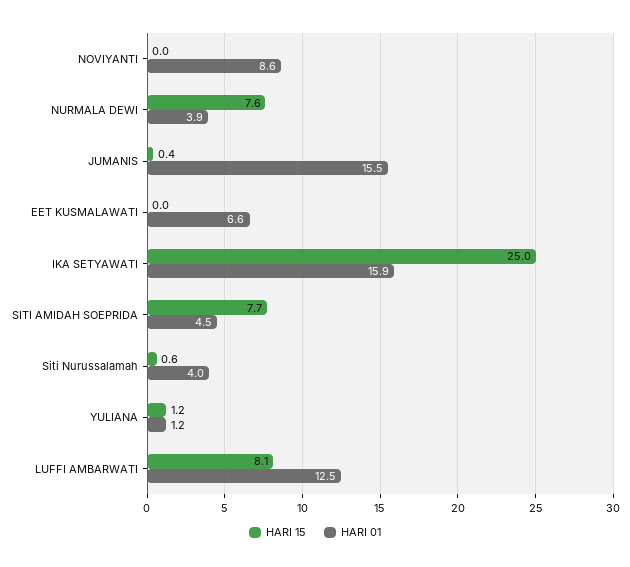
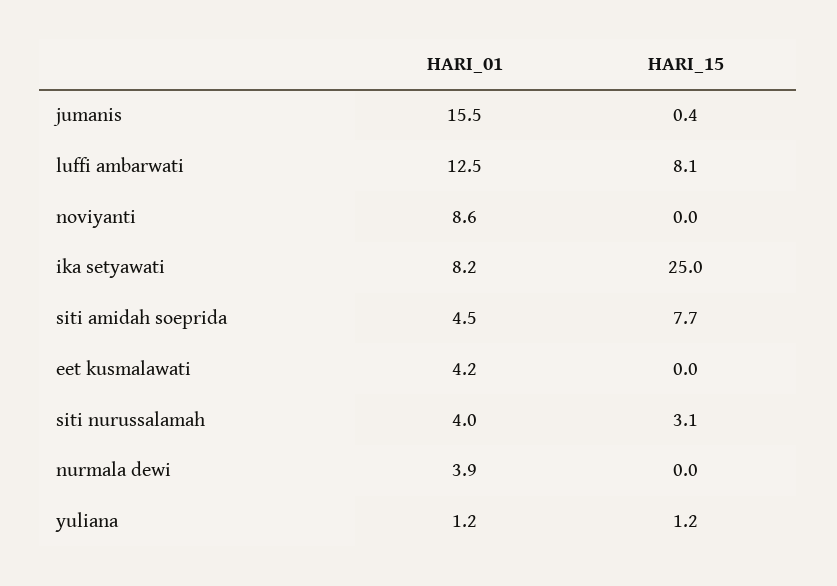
  {
    "HARI 15": {
      "NOVIYANTI": 0,
-     "NURMALA DEWI": 7.6,
+     "NURMALA DEWI": 0,
      "JUMANIS": 0.4,
      "EET KUSMALAWATI": 0,
      "IKA SETYAWATI": 25,
      "SITI AMIDAH SOEPRIDA": 7.7,
-     "Siti Nurussalamah": 0.6,
+     "Siti Nurussalamah": 3.1,
      "YULIANA": 1.2,
      "LUFFI AMBARWATI": 8.1
    },
    "HARI 01": {
      "NOVIYANTI": 8.6,
      "NURMALA DEWI": 3.9,
      "JUMANIS": 15.5,
-     "EET KUSMALAWATI": 6.6,
+     "EET KUSMALAWATI": 4.2,
-     "IKA SETYAWATI": 15.9,
+     "IKA SETYAWATI": 8.2,
      "SITI AMIDAH SOEPRIDA": 4.5,
      "Siti Nurussalamah": 4,
      "YULIANA": 1.2,
      "LUFFI AMBARWATI": 12.5
    }
  }

